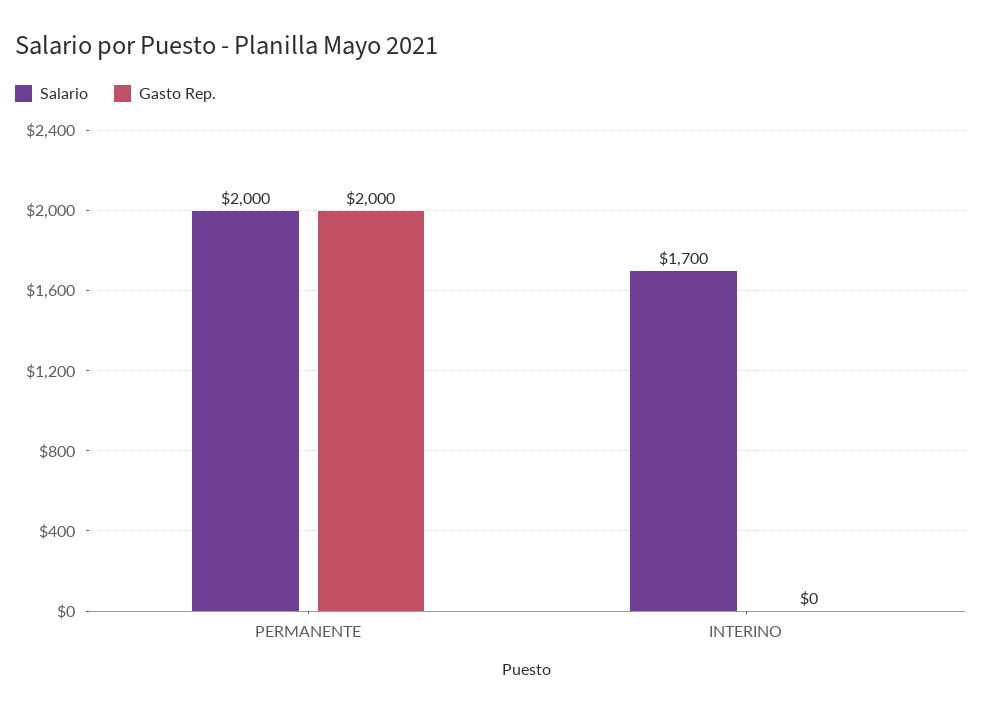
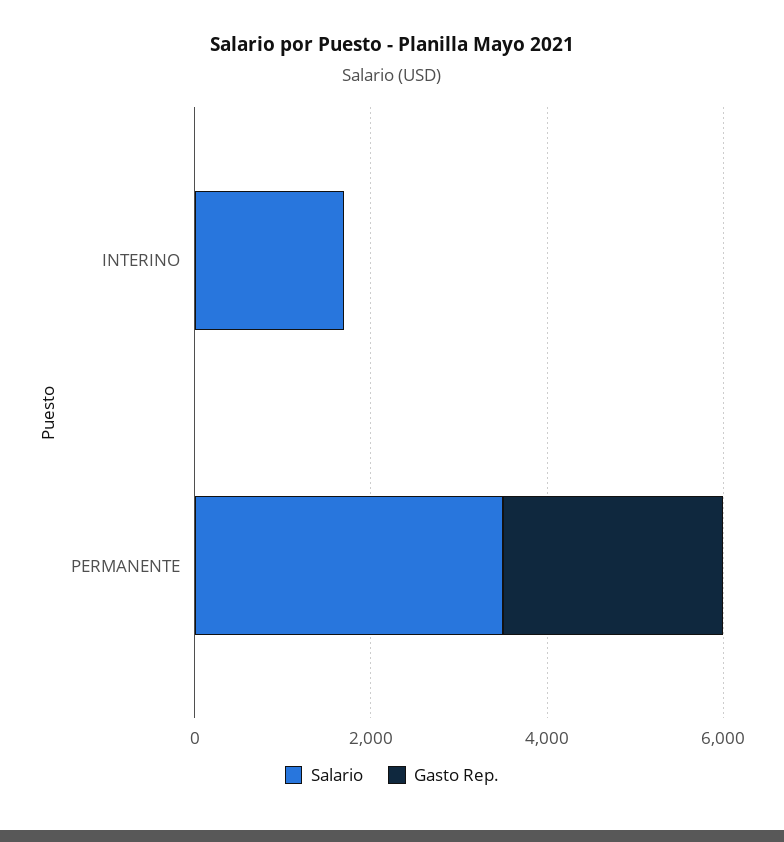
  {
    "Salario": {
-     "PERMANENTE": 2000,
+     "PERMANENTE": 3500,
      "INTERINO": 1700
    },
    "Gasto Rep.": {
-     "PERMANENTE": 2000,
+     "PERMANENTE": 2500,
      "INTERINO": 0
    }
  }

